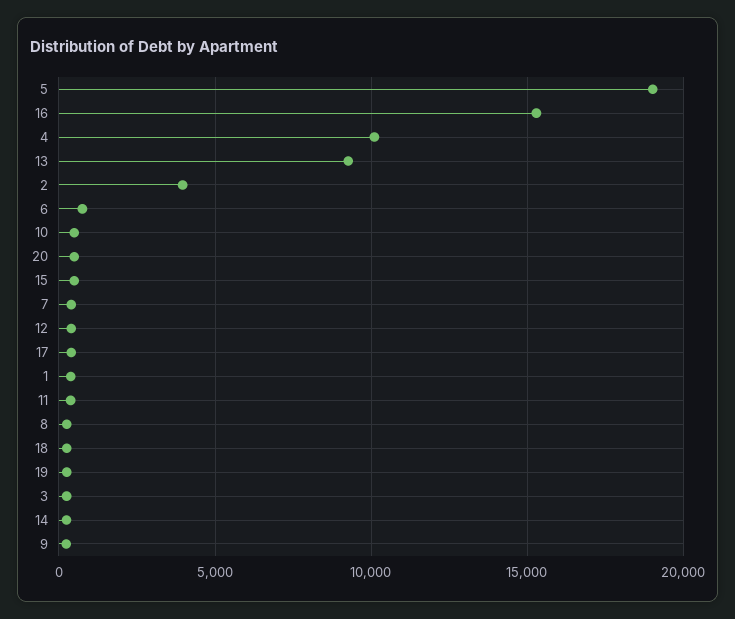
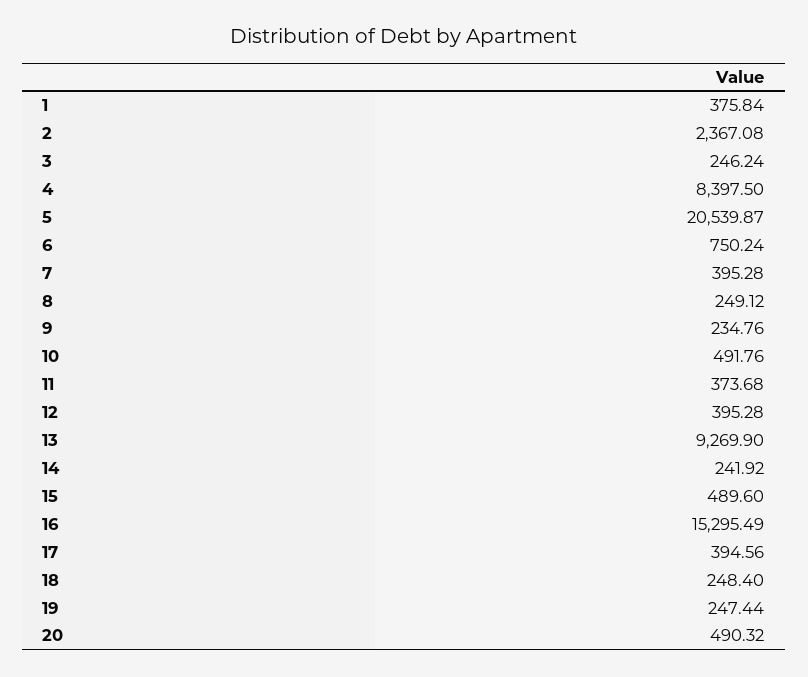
  {
-   "5": 19000,
+   "5": 20539.87,
    "16": 15295.49,
-   "4": 10000,
+   "4": 8397.5,
    "13": 9269.9,
-   "2": 4000,
+   "2": 2367.08,
    "6": 750.24,
    "10": 491.76,
    "20": 490.32,
    "15": 489.6,
    "7": 395.28,
    "12": 395.28,
    "17": 394.56,
    "1": 375.84,
    "11": 373.68,
    "8": 249.12,
    "18": 248.4,
    "19": 247.44,
    "3": 246.24,
    "14": 241.92,
    "9": 234.76
  }

